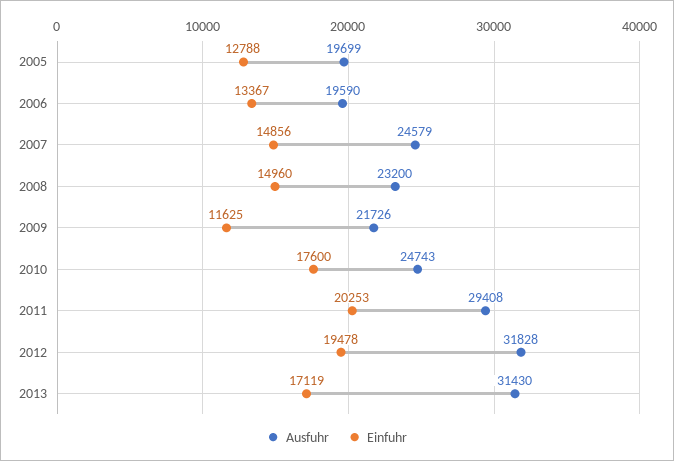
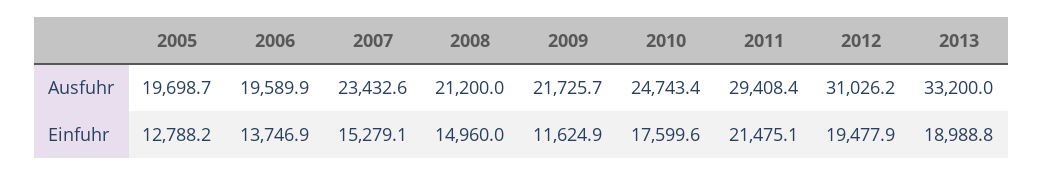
  {
    "Ausfuhr": {
      "2005": 19698.7,
      "2006": 19589.9,
-     "2007": 24579,
+     "2007": 23432.6,
-     "2008": 23200,
+     "2008": 21200,
      "2009": 21725.7,
      "2010": 24743.4,
      "2011": 29408.4,
-     "2012": 31828,
+     "2012": 31026.2,
-     "2013": 31430
+     "2013": 33200
    },
    "Einfuhr": {
      "2005": 12788.2,
-     "2006": 13367,
+     "2006": 13746.9,
-     "2007": 14856,
+     "2007": 15279.1,
      "2008": 14960,
      "2009": 11624.9,
      "2010": 17599.6,
-     "2011": 20253,
+     "2011": 21475.1,
      "2012": 19477.9,
-     "2013": 17119
+     "2013": 18988.8
    }
  }

